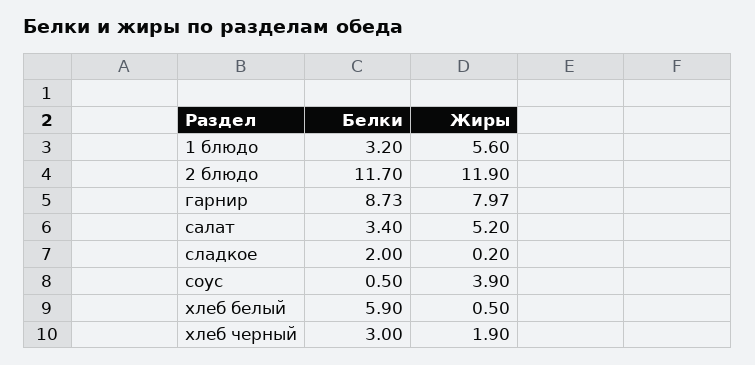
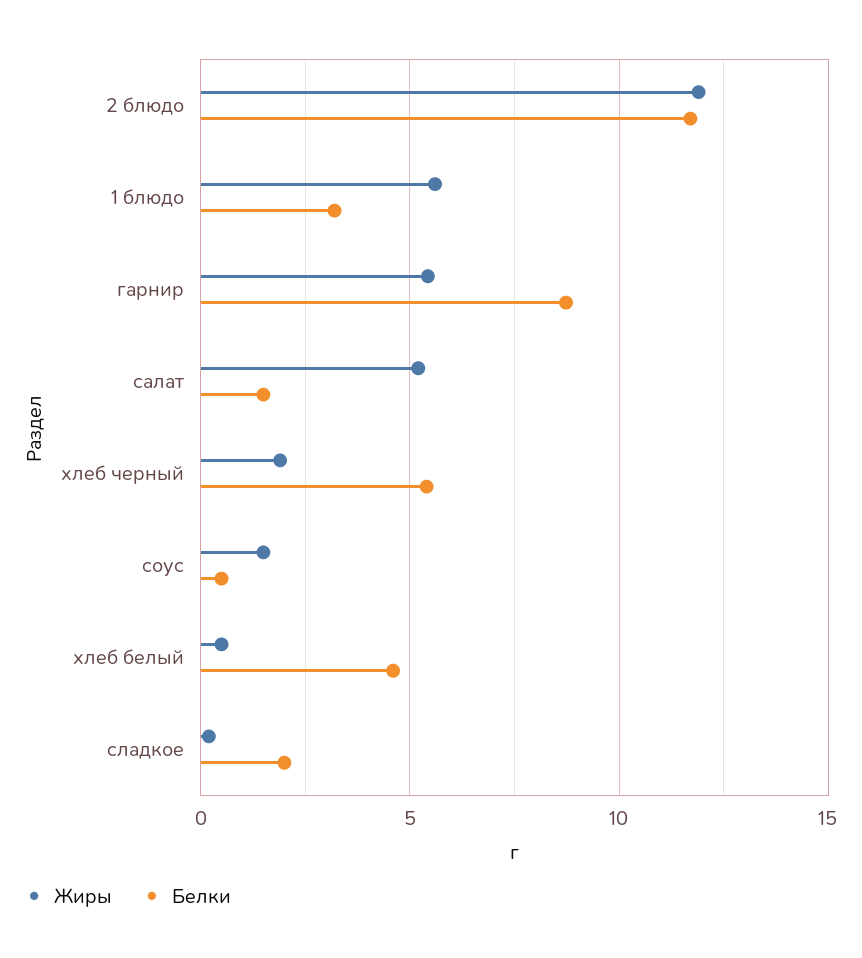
  {
    "Белки": {
      "1 блюдо": 3.2,
      "2 блюдо": 11.7,
      "гарнир": 8.73,
-     "салат": 3.4,
+     "салат": 1.5,
      "сладкое": 2,
      "соус": 0.5,
-     "хлеб белый": 5.9,
+     "хлеб белый": 4.5,
-     "хлеб черный": 3
+     "хлеб черный": 5.5
    },
    "Жиры": {
      "1 блюдо": 5.6,
      "2 блюдо": 11.9,
-     "гарнир": 7.97,
+     "гарнир": 5.5,
      "салат": 5.2,
      "сладкое": 0.2,
-     "соус": 3.9,
+     "соус": 1.5,
      "хлеб белый": 0.5,
      "хлеб черный": 1.9
    }
  }

